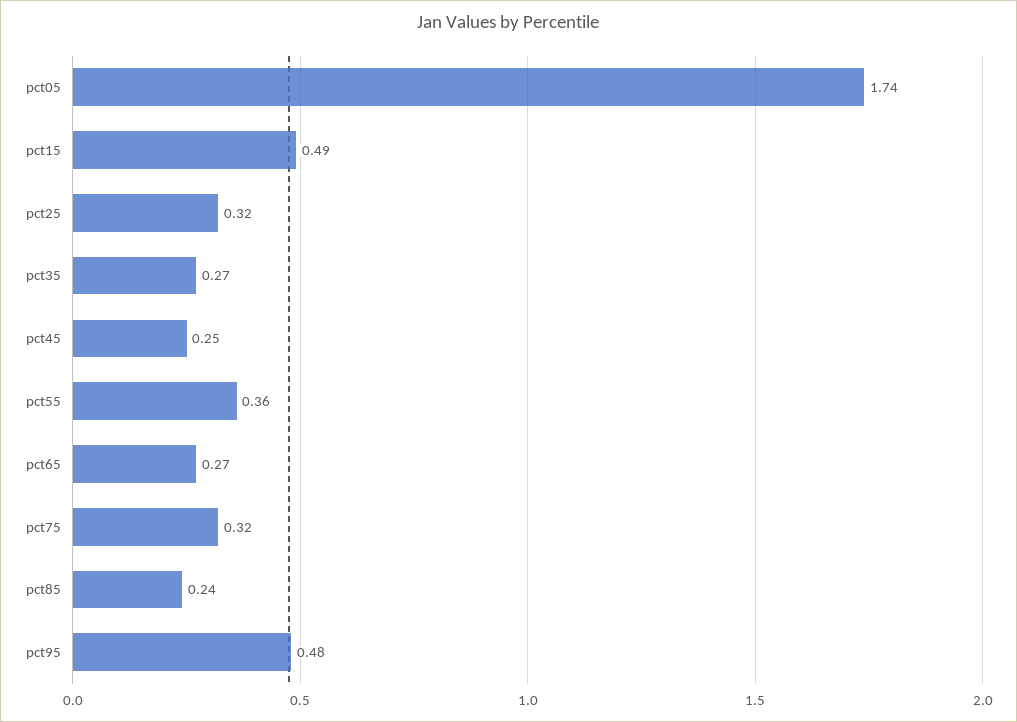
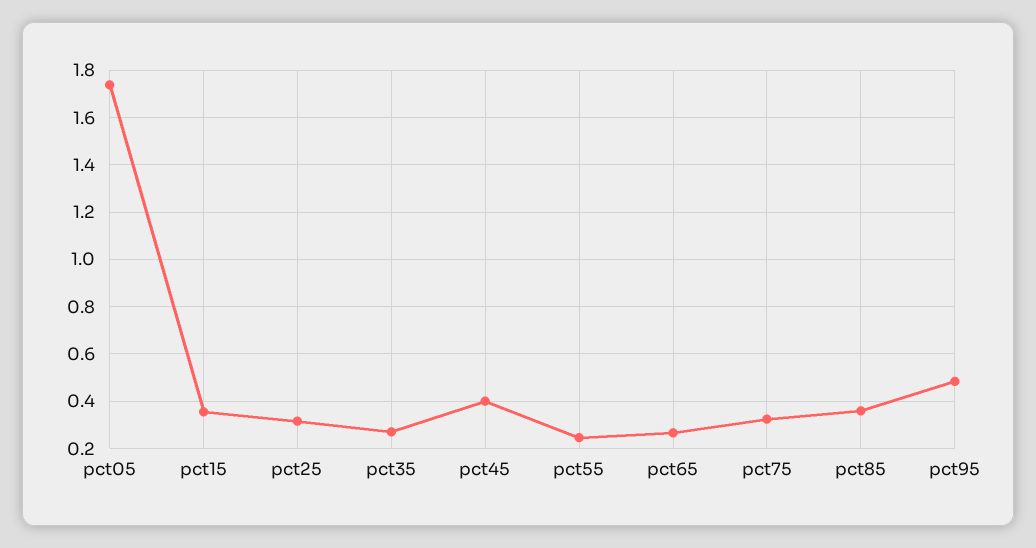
  {
    "pct05": 1.74,
-   "pct15": 0.49,
+   "pct15": 0.35,
    "pct25": 0.32,
    "pct35": 0.27,
-   "pct45": 0.25,
+   "pct45": 0.4,
-   "pct55": 0.36,
+   "pct55": 0.25,
    "pct65": 0.27,
    "pct75": 0.32,
-   "pct85": 0.24,
+   "pct85": 0.35,
    "pct95": 0.48
  }

